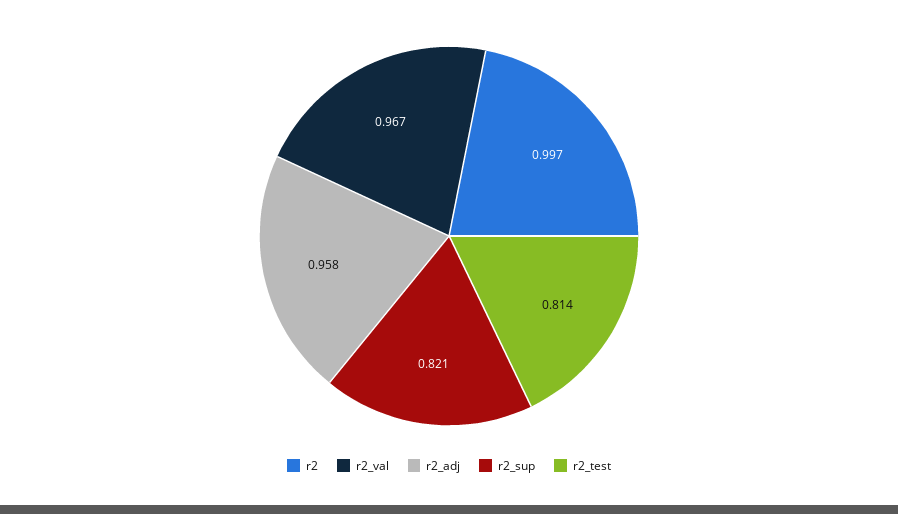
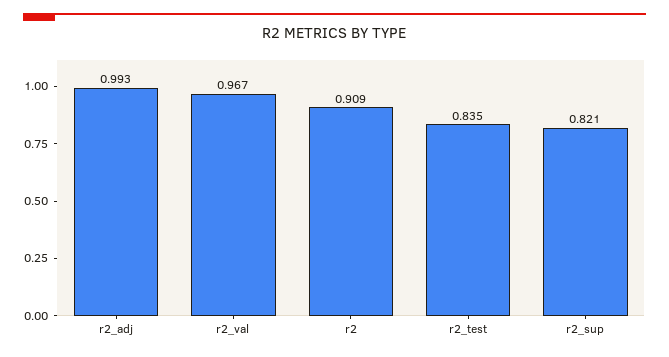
  {
-   "r2": 0.997,
+   "r2": 0.909,
    "r2_val": 0.967,
-   "r2_adj": 0.958,
+   "r2_adj": 0.993,
    "r2_sup": 0.821,
-   "r2_test": 0.814
+   "r2_test": 0.835
  }

